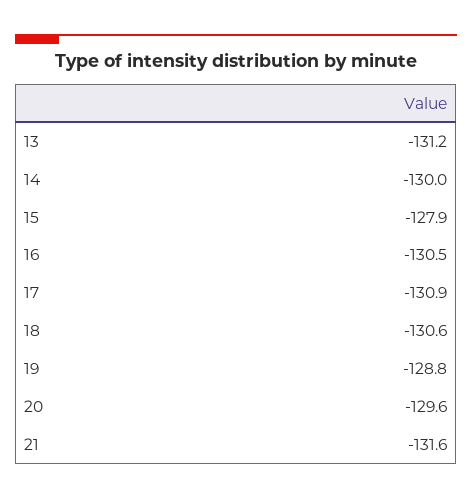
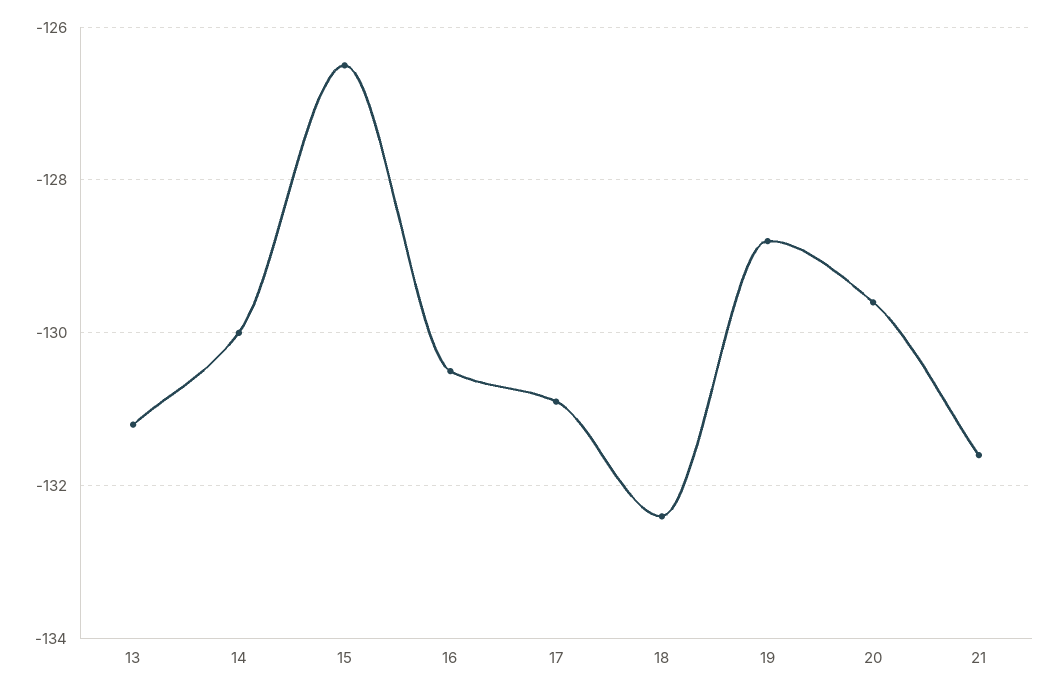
  {
    "13": -131.2,
    "14": -130,
-   "15": -127.9,
+   "15": -126.5,
    "16": -130.5,
    "17": -130.9,
-   "18": -130.6,
+   "18": -132.5,
    "19": -128.8,
    "20": -129.6,
    "21": -131.6
  }

